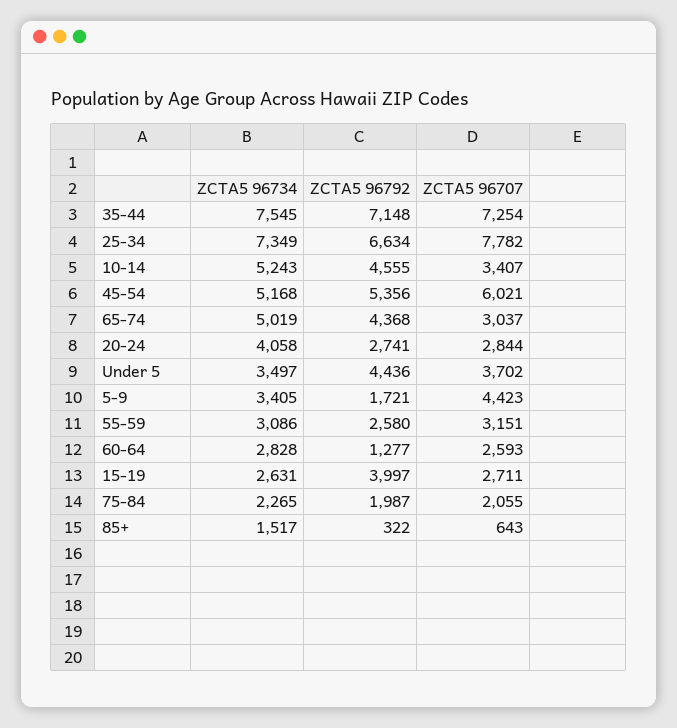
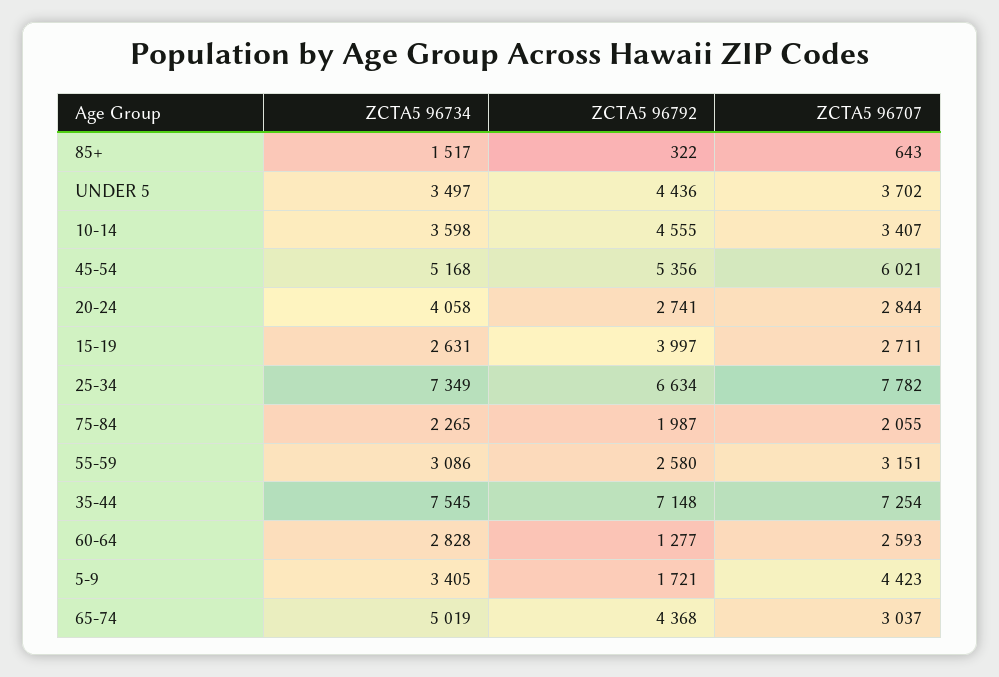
  {
    "ZCTA5 96734": {
      "35-44": 7545,
      "25-34": 7349,
-     "10-14": 5243,
+     "10-14": 3598,
      "45-54": 5168,
      "65-74": 5019,
      "20-24": 4058,
      "Under 5": 3497,
      "5-9": 3405,
      "55-59": 3086,
      "60-64": 2828,
      "15-19": 2631,
      "75-84": 2265,
      "85+": 1517
    },
    "ZCTA5 96792": {
      "35-44": 7148,
      "25-34": 6634,
      "10-14": 4555,
      "45-54": 5356,
      "65-74": 4368,
      "20-24": 2741,
      "Under 5": 4436,
      "5-9": 1721,
      "55-59": 2580,
      "60-64": 1277,
      "15-19": 3997,
      "75-84": 1987,
      "85+": 322
    },
    "ZCTA5 96707": {
      "35-44": 7254,
      "25-34": 7782,
      "10-14": 3407,
      "45-54": 6021,
      "65-74": 3037,
      "20-24": 2844,
      "Under 5": 3702,
      "5-9": 4423,
      "55-59": 3151,
      "60-64": 2593,
      "15-19": 2711,
      "75-84": 2055,
      "85+": 643
    }
  }

